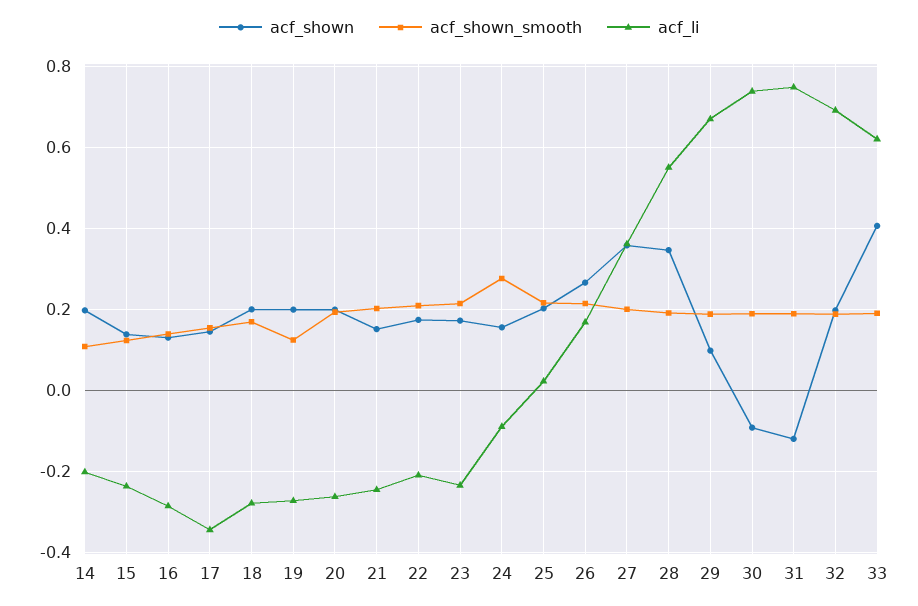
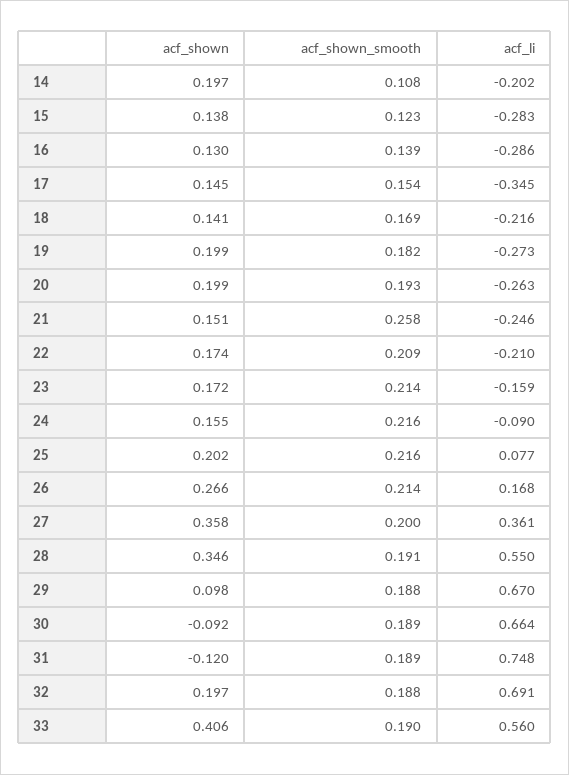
  {
    "acf_shown": {
      "14": 0.197,
      "15": 0.138,
      "16": 0.13,
      "17": 0.145,
-     "18": 0.2,
+     "18": 0.141,
      "19": 0.199,
      "20": 0.199,
      "21": 0.151,
      "22": 0.174,
      "23": 0.172,
      "24": 0.155,
      "25": 0.202,
      "26": 0.266,
      "27": 0.358,
      "28": 0.346,
      "29": 0.098,
      "30": -0.092,
      "31": -0.12,
      "32": 0.197,
      "33": 0.406
    },
    "acf_shown_smooth": {
      "14": 0.108,
      "15": 0.123,
      "16": 0.139,
      "17": 0.154,
      "18": 0.169,
-     "19": 0.12,
+     "19": 0.182,
      "20": 0.193,
-     "21": 0.2,
+     "21": 0.258,
      "22": 0.209,
      "23": 0.214,
-     "24": 0.28,
+     "24": 0.216,
      "25": 0.216,
      "26": 0.214,
      "27": 0.2,
      "28": 0.191,
      "29": 0.188,
      "30": 0.189,
      "31": 0.189,
      "32": 0.188,
      "33": 0.19
    },
    "acf_li": {
      "14": -0.202,
-     "15": -0.24,
+     "15": -0.283,
      "16": -0.286,
      "17": -0.345,
-     "18": -0.28,
+     "18": -0.216,
      "19": -0.273,
      "20": -0.263,
      "21": -0.246,
      "22": -0.21,
-     "23": -0.24,
+     "23": -0.159,
      "24": -0.09,
-     "25": 0.02,
+     "25": 0.077,
      "26": 0.168,
      "27": 0.361,
      "28": 0.55,
      "29": 0.67,
-     "30": 0.74,
+     "30": 0.664,
      "31": 0.748,
      "32": 0.691,
-     "33": 0.62
+     "33": 0.56
    }
  }

